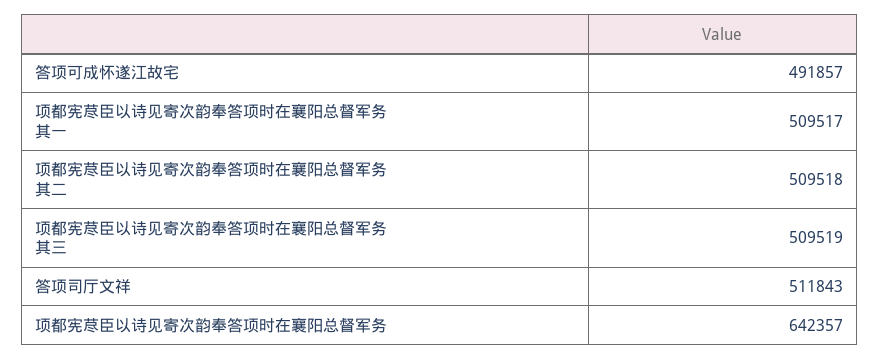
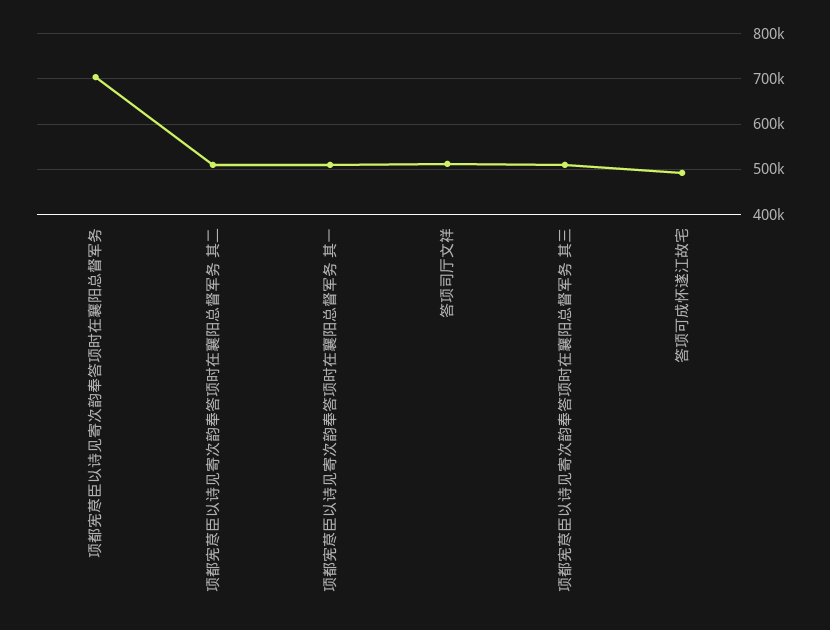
  {
    "答项可成怀遂江故宅": 491857,
    "项都宪荩臣以诗见寄次韵奉答项时在襄阳总督军务 其一": 509517,
    "项都宪荩臣以诗见寄次韵奉答项时在襄阳总督军务 其二": 509518,
    "项都宪荩臣以诗见寄次韵奉答项时在襄阳总督军务 其三": 509519,
    "答项司厅文祥": 511843,
-   "项都宪荩臣以诗见寄次韵奉答项时在襄阳总督军务": 642357
+   "项都宪荩臣以诗见寄次韵奉答项时在襄阳总督军务": 700000
  }

